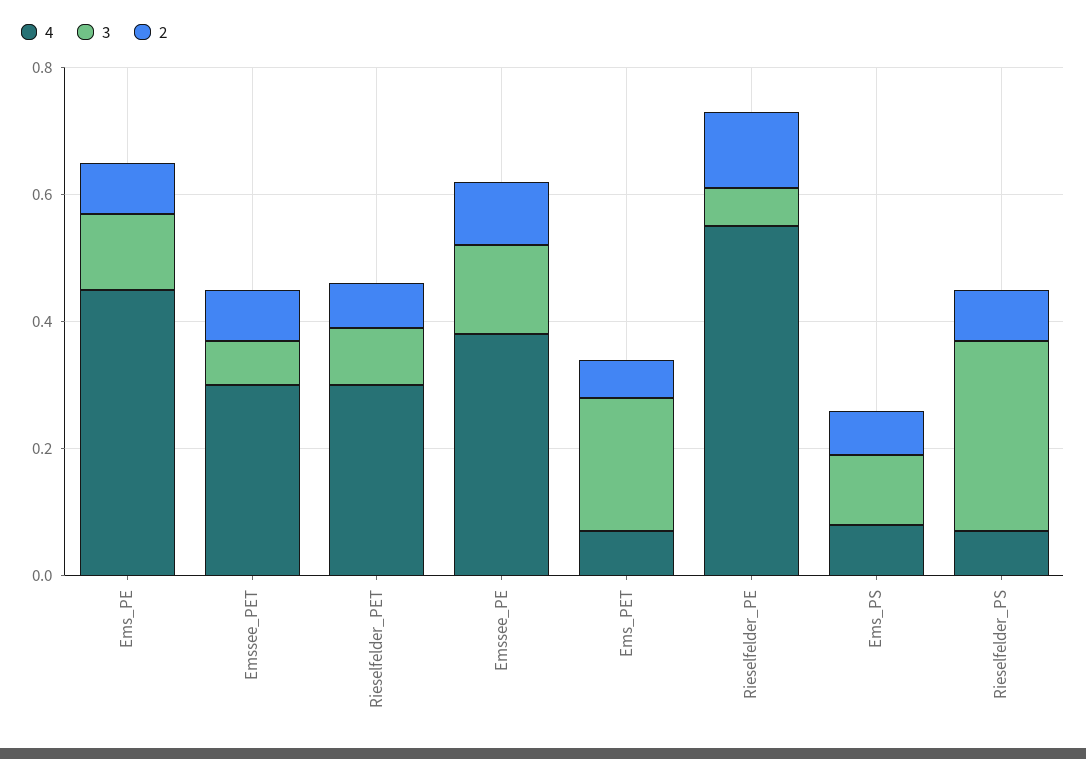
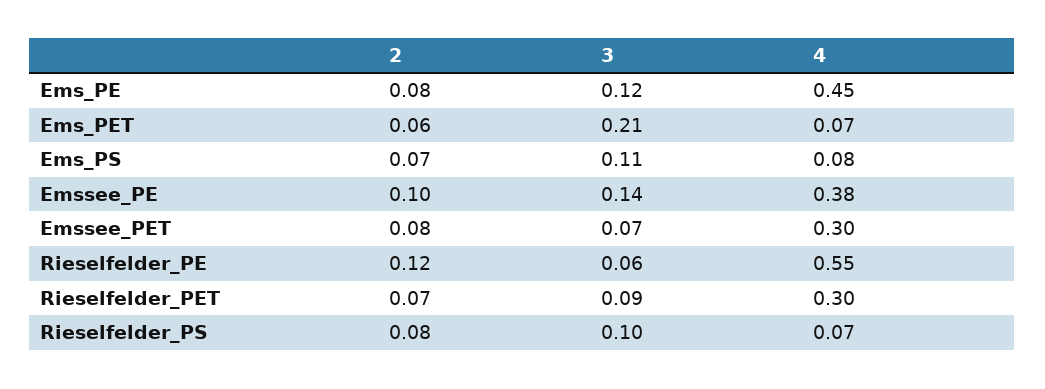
  {
    "4": {
      "Ems_PE": 0.45,
      "Emssee_PET": 0.3,
      "Rieselfelder_PET": 0.3,
      "Emssee_PE": 0.38,
      "Ems_PET": 0.07,
      "Rieselfelder_PE": 0.55,
      "Ems_PS": 0.08,
      "Rieselfelder_PS": 0.07
    },
    "3": {
      "Ems_PE": 0.12,
      "Emssee_PET": 0.07,
      "Rieselfelder_PET": 0.09,
      "Emssee_PE": 0.14,
      "Ems_PET": 0.21,
      "Rieselfelder_PE": 0.06,
      "Ems_PS": 0.11,
-     "Rieselfelder_PS": 0.3
+     "Rieselfelder_PS": 0.1
    },
    "2": {
      "Ems_PE": 0.08,
      "Emssee_PET": 0.08,
      "Rieselfelder_PET": 0.07,
      "Emssee_PE": 0.1,
      "Ems_PET": 0.06,
      "Rieselfelder_PE": 0.12,
      "Ems_PS": 0.07,
      "Rieselfelder_PS": 0.08
    }
  }

